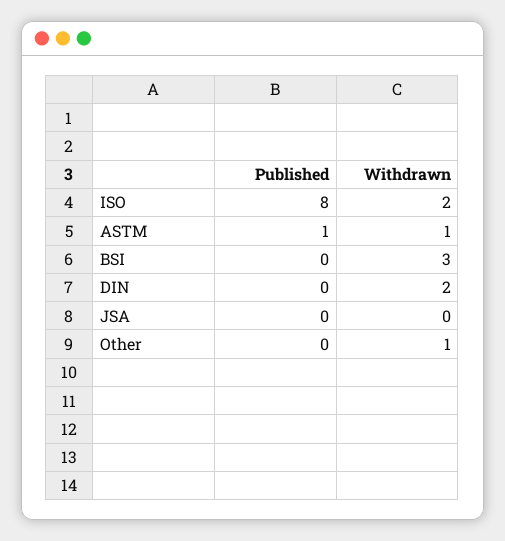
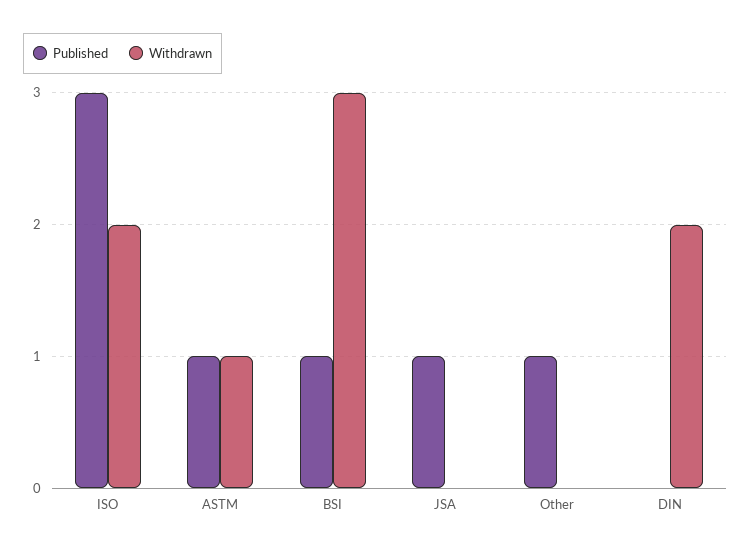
  {
    "Published": {
-     "ISO": 8,
+     "ISO": 3,
      "ASTM": 1,
-     "BSI": 0,
+     "BSI": 1,
      "DIN": 0,
-     "JSA": 0,
+     "JSA": 1,
-     "Other": 0
+     "Other": 1
    },
    "Withdrawn": {
      "ISO": 2,
      "ASTM": 1,
      "BSI": 3,
      "DIN": 2,
      "JSA": 0,
-     "Other": 1
+     "Other": 0
    }
  }

